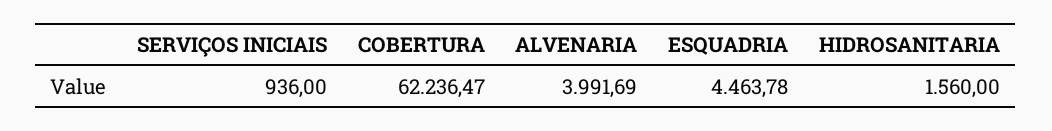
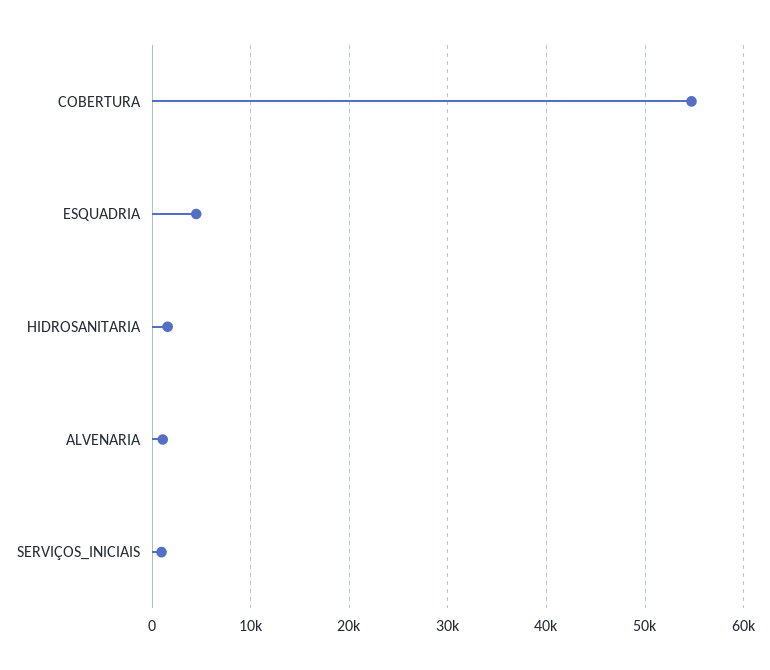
  {
    "SERVIÇOS INICIAIS": 936,
-   "COBERTURA": 62236.47,
+   "COBERTURA": 55000,
-   "ALVENARIA": 3991.69,
+   "ALVENARIA": 1000,
    "ESQUADRIA": 4463.78,
    "HIDROSANITARIA": 1560
  }

